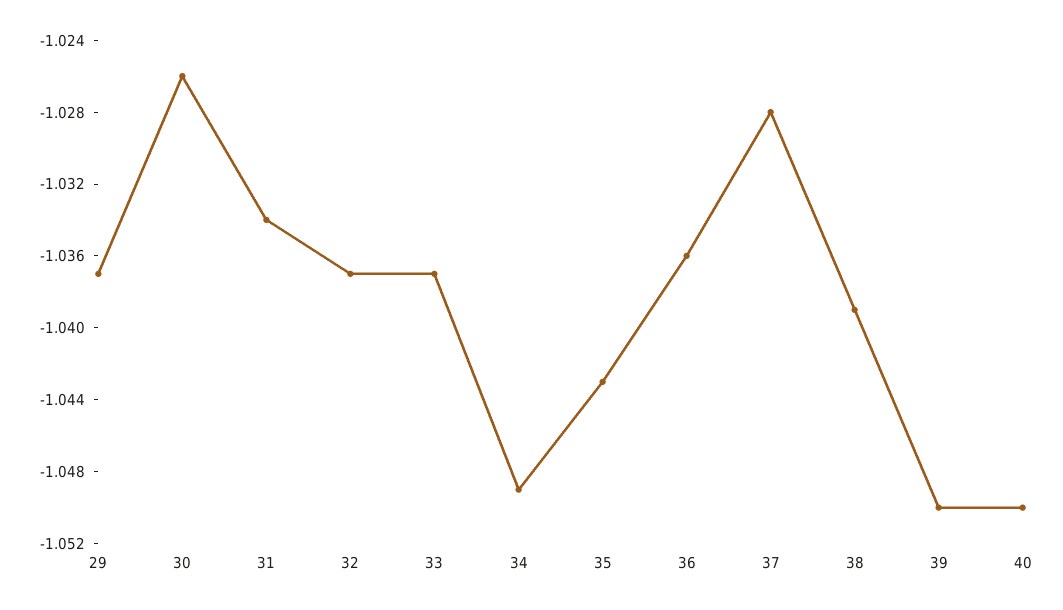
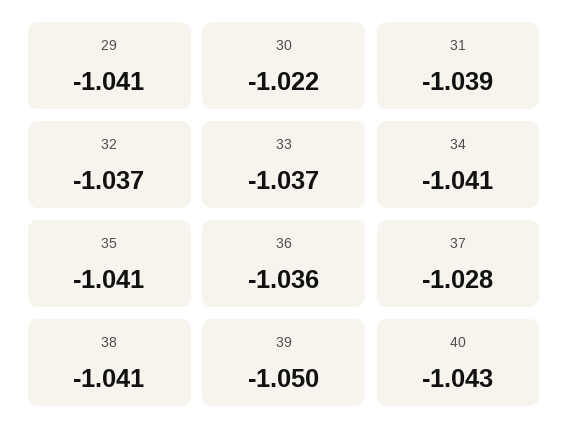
  {
-   "29": -1.037,
+   "29": -1.041,
-   "30": -1.026,
+   "30": -1.022,
-   "31": -1.034,
+   "31": -1.039,
    "32": -1.037,
    "33": -1.037,
-   "34": -1.049,
+   "34": -1.041,
-   "35": -1.043,
+   "35": -1.041,
    "36": -1.036,
    "37": -1.028,
-   "38": -1.039,
+   "38": -1.041,
    "39": -1.05,
-   "40": -1.05
+   "40": -1.043
  }

